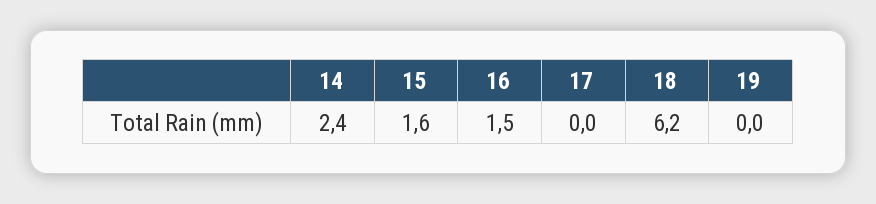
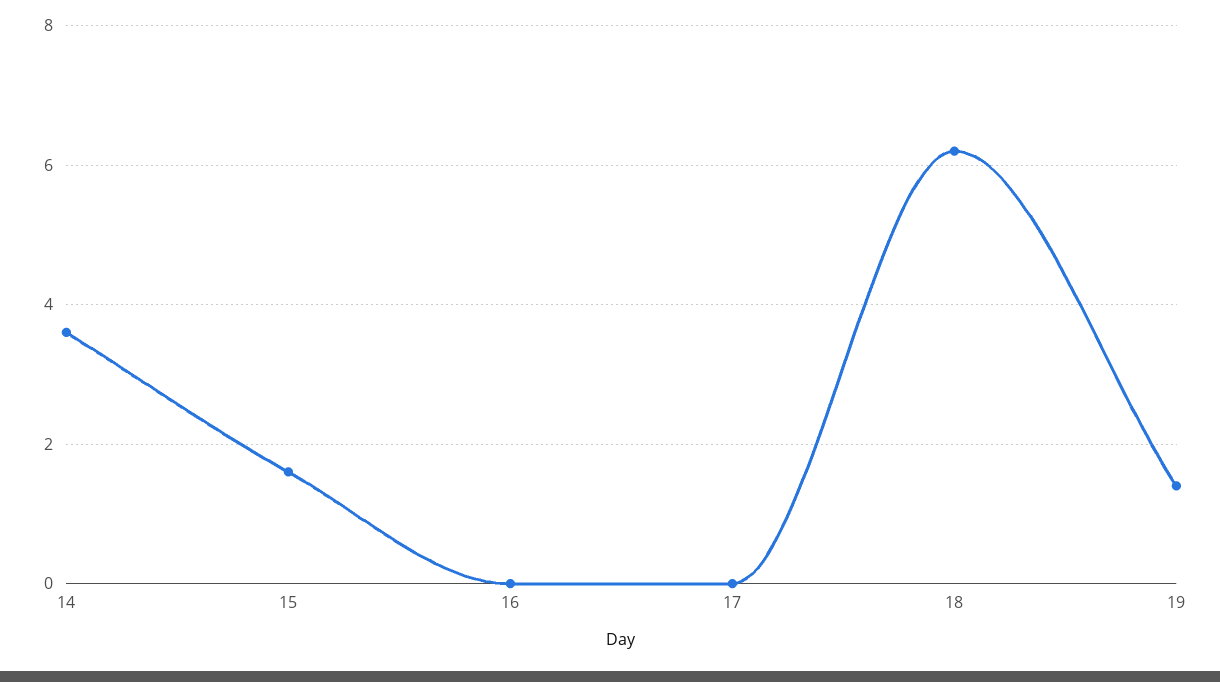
  {
-   "14": 2.4,
+   "14": 3.5,
    "15": 1.6,
-   "16": 1.5,
+   "16": 0,
    "17": 0,
    "18": 6.2,
-   "19": 0
+   "19": 1.5
  }

